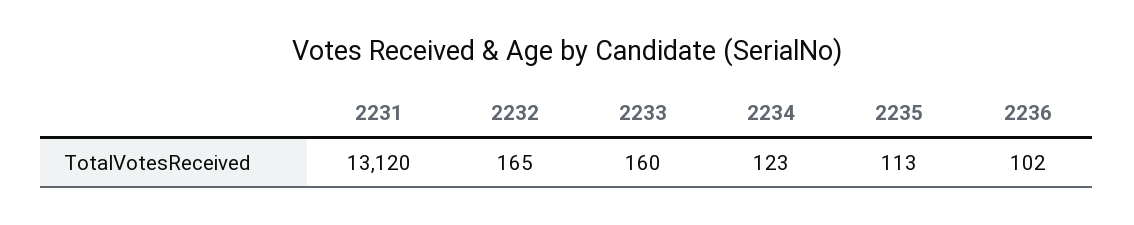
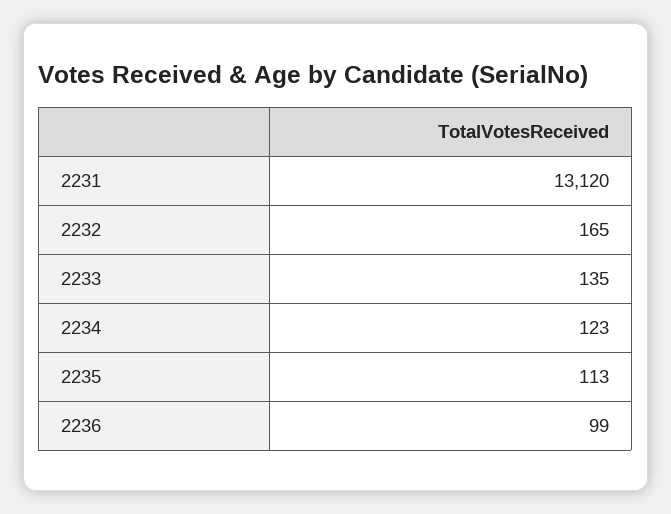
  {
    "2231": 13120,
    "2232": 165,
-   "2233": 160,
+   "2233": 135,
    "2234": 123,
    "2235": 113,
-   "2236": 102
+   "2236": 99
  }

